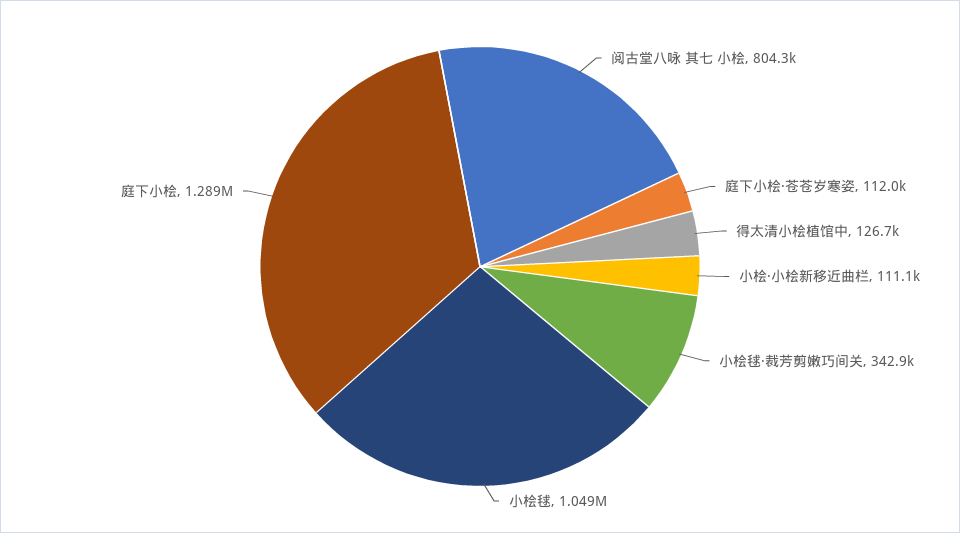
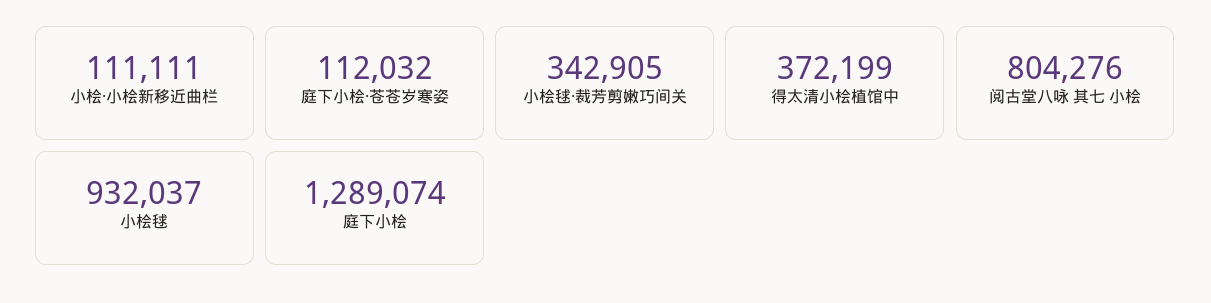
  {
    "阅古堂八咏 其七 小桧": 804276,
    "庭下小桧·苍苍岁寒姿": 112032,
-   "得太清小桧植馆中": 126700,
+   "得太清小桧植馆中": 372199,
    "小桧·小桧新移近曲栏": 111111,
    "小桧毬·裁芳剪嫩巧间关": 342905,
-   "小桧毬": 1049000,
+   "小桧毬": 932037,
    "庭下小桧": 1289074
  }

